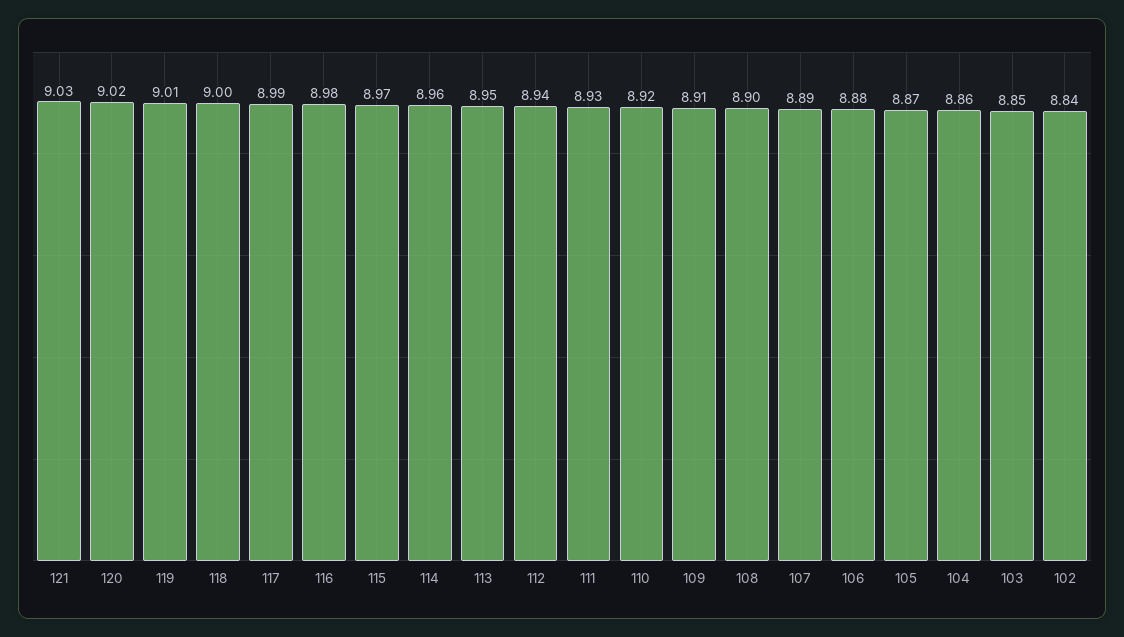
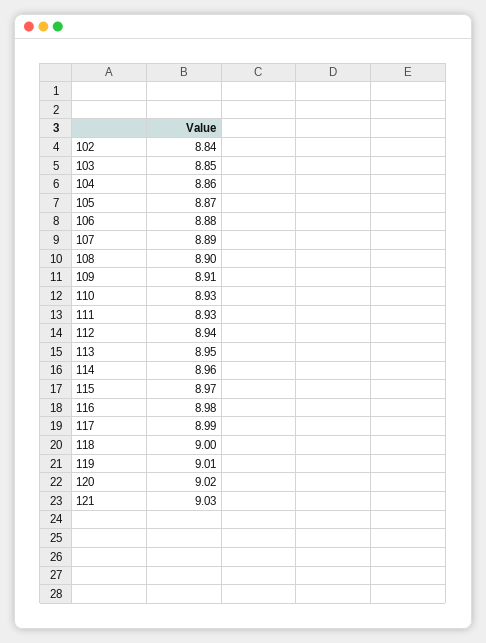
  {
    "121": 9.03,
    "120": 9.02,
    "119": 9.01,
    "118": 9,
    "117": 8.99,
    "116": 8.98,
    "115": 8.97,
    "114": 8.96,
    "113": 8.95,
    "112": 8.94,
    "111": 8.93,
-   "110": 8.92,
+   "110": 8.93,
    "109": 8.91,
    "108": 8.9,
    "107": 8.89,
    "106": 8.88,
    "105": 8.87,
    "104": 8.86,
    "103": 8.85,
    "102": 8.84
  }

